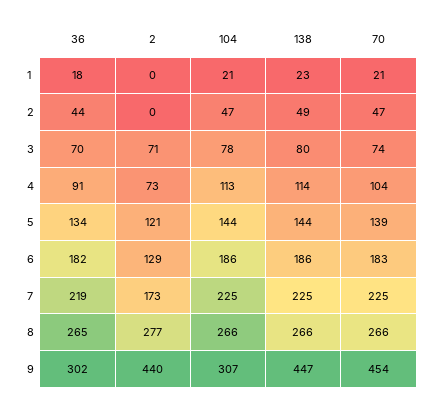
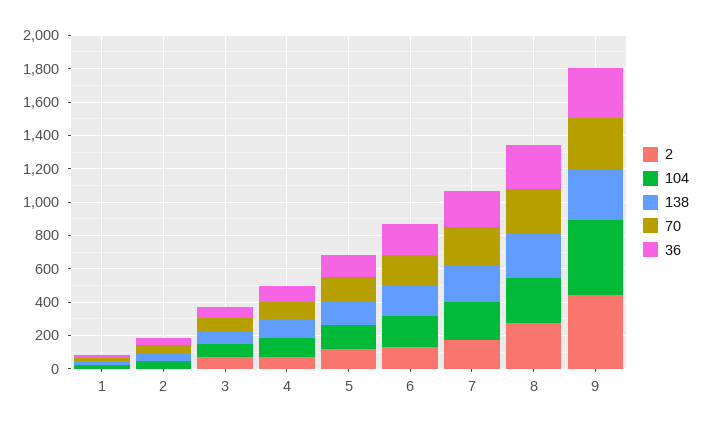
  {
    "36": {
      "1": 18,
      "2": 44,
      "3": 70,
      "4": 91,
      "5": 134,
      "6": 182,
      "7": 219,
      "8": 265,
      "9": 302
    },
    "2": {
      "1": 0,
      "2": 0,
      "3": 71,
      "4": 73,
      "5": 121,
      "6": 129,
      "7": 173,
      "8": 277,
      "9": 440
    },
    "104": {
      "1": 21,
      "2": 47,
      "3": 78,
      "4": 113,
      "5": 144,
      "6": 186,
      "7": 225,
      "8": 266,
-     "9": 307
+     "9": 450
    },
    "138": {
      "1": 23,
      "2": 49,
      "3": 80,
      "4": 114,
      "5": 144,
      "6": 186,
      "7": 225,
      "8": 266,
-     "9": 447
+     "9": 300
    },
    "70": {
      "1": 21,
      "2": 47,
      "3": 74,
      "4": 104,
      "5": 139,
      "6": 183,
      "7": 225,
      "8": 266,
-     "9": 454
+     "9": 300
    }
  }

